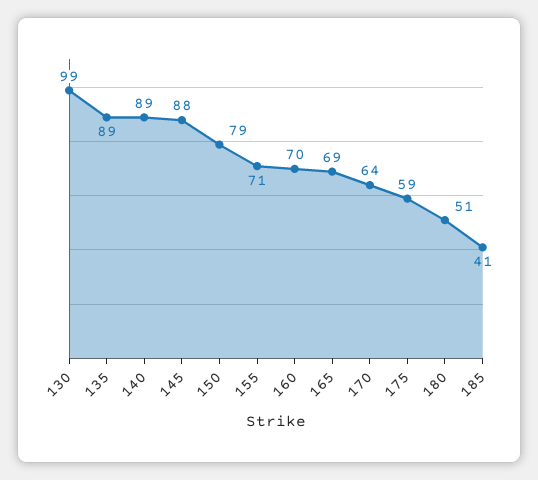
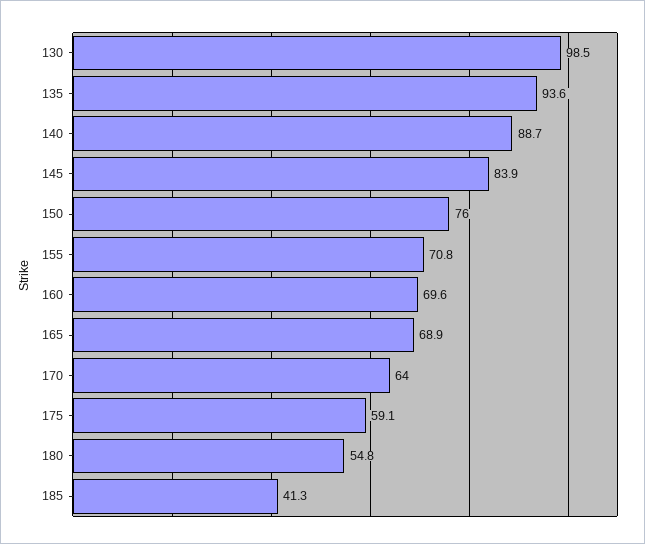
  {
    "130": 98.5,
-   "135": 89,
+   "135": 93.6,
    "140": 88.7,
-   "145": 88,
+   "145": 83.9,
-   "150": 79,
+   "150": 76,
    "155": 70.8,
    "160": 69.6,
    "165": 68.9,
    "170": 64,
    "175": 59.1,
-   "180": 51,
+   "180": 54.8,
    "185": 41.3
  }

